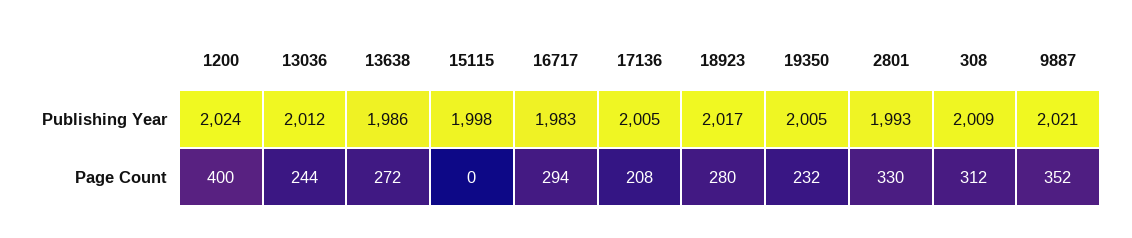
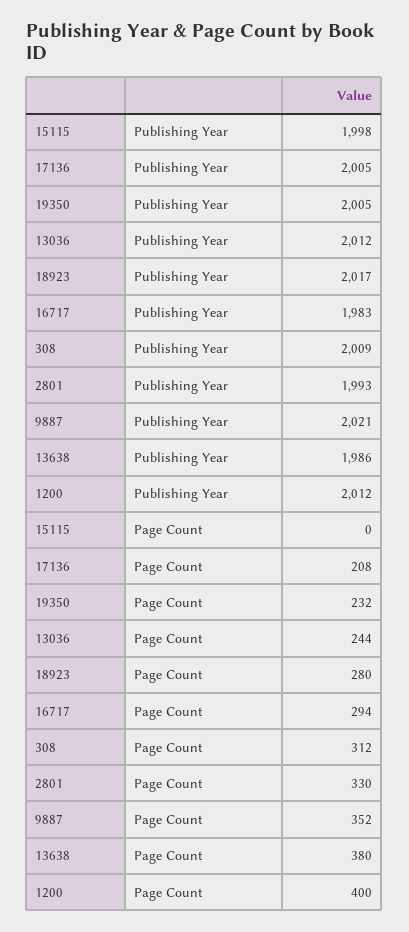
  {
    "1200": {
-     "Publishing Year": 2024,
+     "Publishing Year": 2012,
      "Page Count": 400
    },
    "13036": {
      "Publishing Year": 2012,
      "Page Count": 244
    },
    "13638": {
      "Publishing Year": 1986,
-     "Page Count": 272
+     "Page Count": 380
    },
    "15115": {
      "Publishing Year": 1998,
      "Page Count": 0
    },
    "16717": {
      "Publishing Year": 1983,
      "Page Count": 294
    },
    "17136": {
      "Publishing Year": 2005,
      "Page Count": 208
    },
    "18923": {
      "Publishing Year": 2017,
      "Page Count": 280
    },
    "19350": {
      "Publishing Year": 2005,
      "Page Count": 232
    },
    "2801": {
      "Publishing Year": 1993,
      "Page Count": 330
    },
    "308": {
      "Publishing Year": 2009,
      "Page Count": 312
    },
    "9887": {
      "Publishing Year": 2021,
      "Page Count": 352
    }
  }

